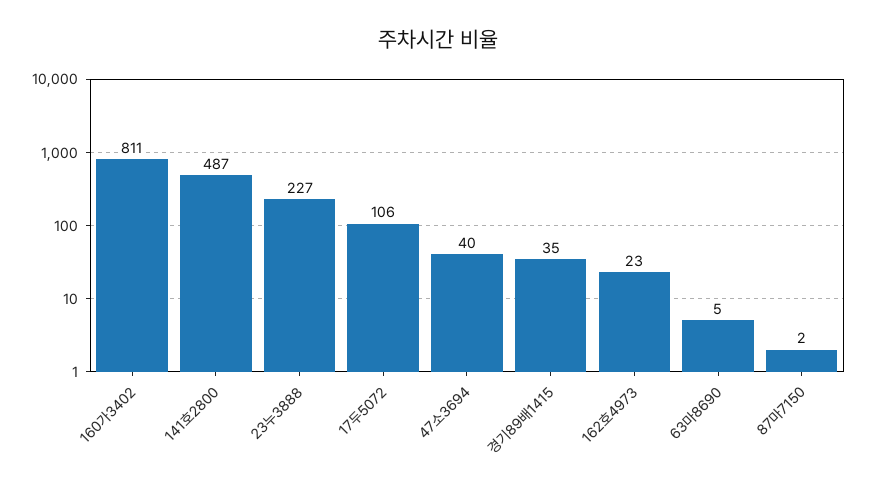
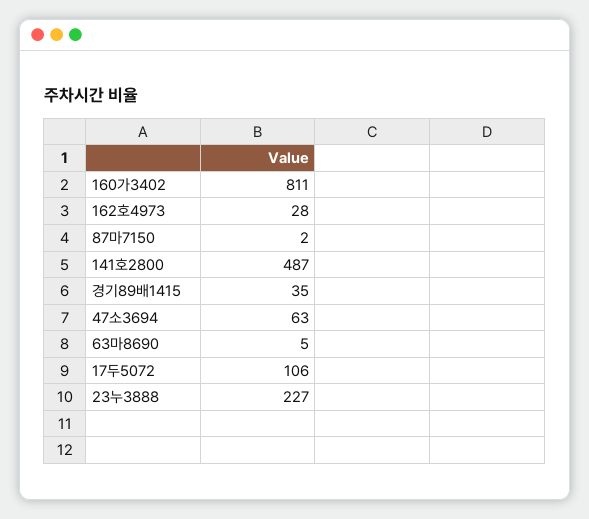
  {
    "160가3402": 811,
    "141호2800": 487,
    "23누3888": 227,
    "17두5072": 106,
-   "47소3694": 40,
+   "47소3694": 63,
    "경기89배1415": 35,
-   "162호4973": 23,
+   "162호4973": 28,
    "63마8690": 5,
    "87마7150": 2
  }

